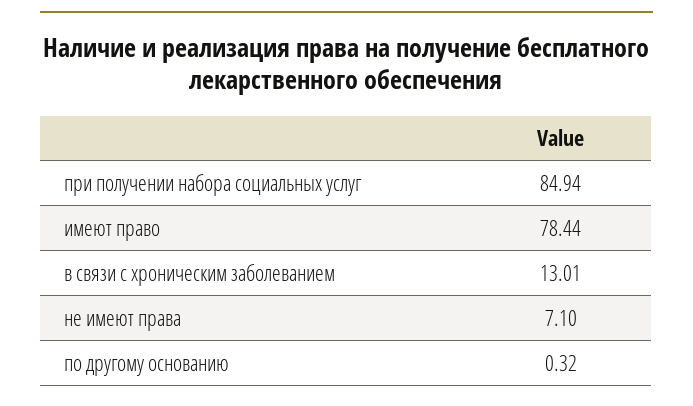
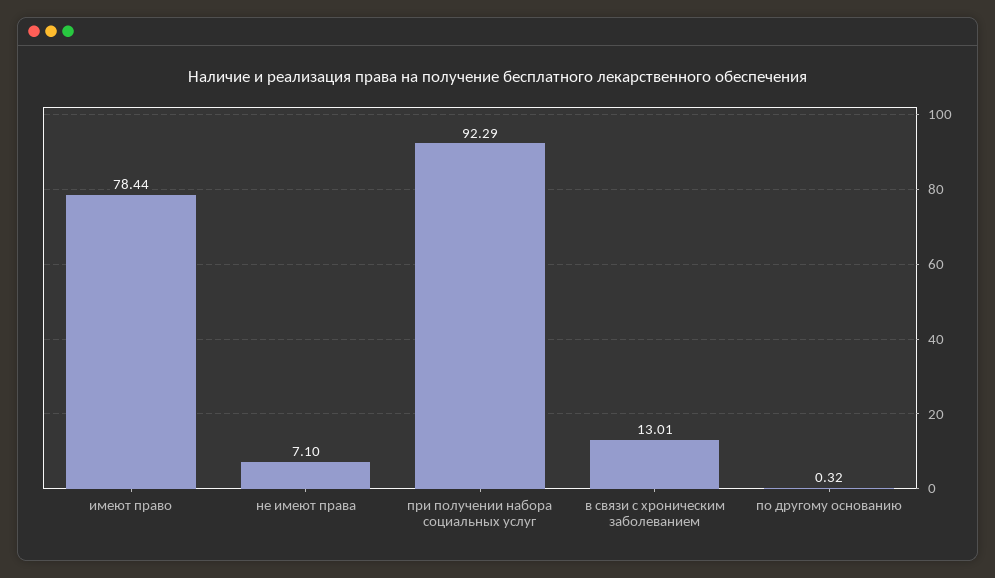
  {
-   "при получении набора социальных услуг": 84.94,
+   "при получении набора социальных услуг": 92.29,
    "имеют право": 78.44,
    "в связи с хроническим заболеванием": 13.01,
    "не имеют права": 7.1,
    "по другому основанию": 0.32
  }

